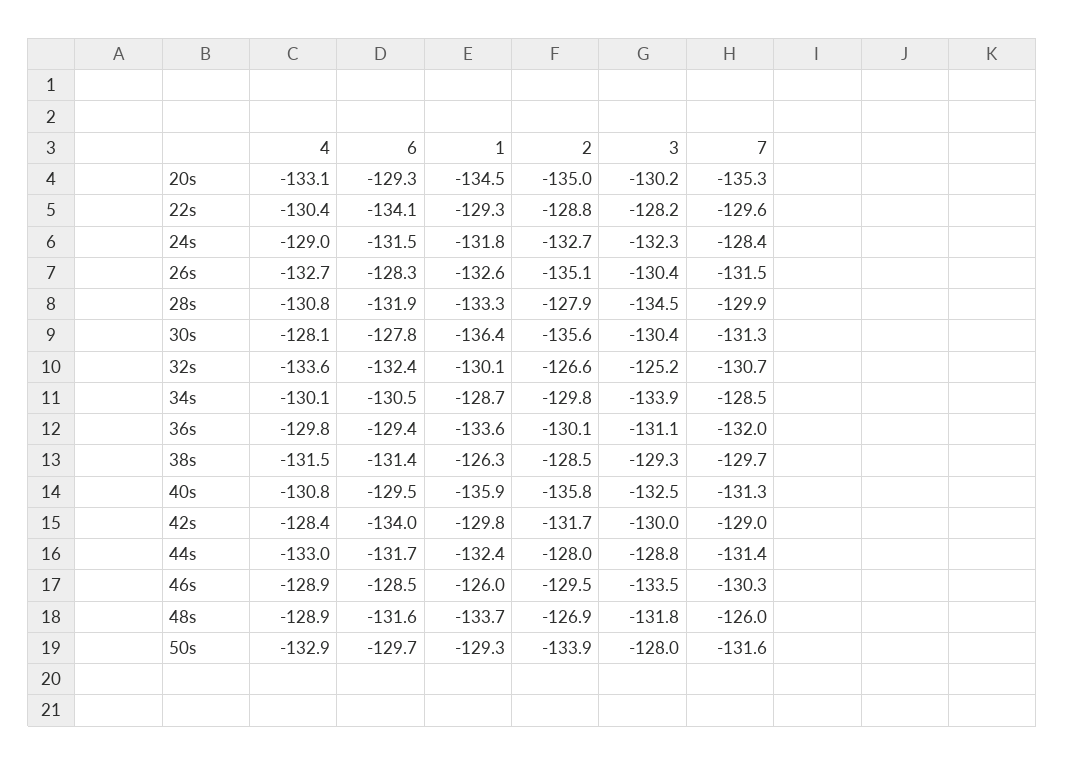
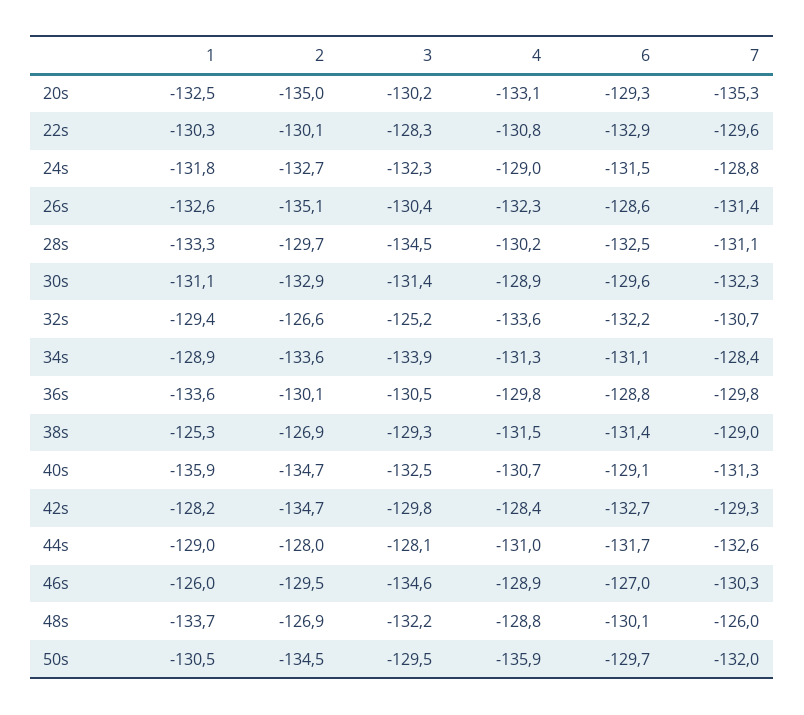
  {
    "4": {
      "20s": -133.1,
-     "22s": -130.4,
+     "22s": -130.8,
      "24s": -129,
-     "26s": -132.7,
+     "26s": -132.3,
-     "28s": -130.8,
+     "28s": -130.2,
-     "30s": -128.1,
+     "30s": -128.9,
      "32s": -133.6,
-     "34s": -130.1,
+     "34s": -131.3,
      "36s": -129.8,
      "38s": -131.5,
-     "40s": -130.8,
+     "40s": -130.7,
      "42s": -128.4,
-     "44s": -133,
+     "44s": -131,
      "46s": -128.9,
-     "48s": -128.9,
+     "48s": -128.8,
-     "50s": -132.9
+     "50s": -135.9
    },
    "6": {
      "20s": -129.3,
-     "22s": -134.1,
+     "22s": -132.9,
      "24s": -131.5,
-     "26s": -128.3,
+     "26s": -128.6,
-     "28s": -131.9,
+     "28s": -132.5,
-     "30s": -127.8,
+     "30s": -129.6,
-     "32s": -132.4,
+     "32s": -132.2,
-     "34s": -130.5,
+     "34s": -131.1,
-     "36s": -129.4,
+     "36s": -128.8,
      "38s": -131.4,
-     "40s": -129.5,
+     "40s": -129.1,
-     "42s": -134,
+     "42s": -132.7,
      "44s": -131.7,
-     "46s": -128.5,
+     "46s": -127,
-     "48s": -131.6,
+     "48s": -130.1,
      "50s": -129.7
    },
    "1": {
-     "20s": -134.5,
+     "20s": -132.5,
-     "22s": -129.3,
+     "22s": -130.3,
      "24s": -131.8,
      "26s": -132.6,
      "28s": -133.3,
-     "30s": -136.4,
+     "30s": -131.1,
-     "32s": -130.1,
+     "32s": -129.4,
-     "34s": -128.7,
+     "34s": -128.9,
      "36s": -133.6,
-     "38s": -126.3,
+     "38s": -125.3,
      "40s": -135.9,
-     "42s": -129.8,
+     "42s": -128.2,
-     "44s": -132.4,
+     "44s": -129,
      "46s": -126,
      "48s": -133.7,
-     "50s": -129.3
+     "50s": -130.5
    },
    "2": {
      "20s": -135,
-     "22s": -128.8,
+     "22s": -130.1,
      "24s": -132.7,
      "26s": -135.1,
-     "28s": -127.9,
+     "28s": -129.7,
-     "30s": -135.6,
+     "30s": -132.9,
      "32s": -126.6,
-     "34s": -129.8,
+     "34s": -133.6,
      "36s": -130.1,
-     "38s": -128.5,
+     "38s": -126.9,
-     "40s": -135.8,
+     "40s": -134.7,
-     "42s": -131.7,
+     "42s": -134.7,
      "44s": -128,
      "46s": -129.5,
      "48s": -126.9,
-     "50s": -133.9
+     "50s": -134.5
    },
    "3": {
      "20s": -130.2,
-     "22s": -128.2,
+     "22s": -128.3,
      "24s": -132.3,
      "26s": -130.4,
      "28s": -134.5,
-     "30s": -130.4,
+     "30s": -131.4,
      "32s": -125.2,
      "34s": -133.9,
-     "36s": -131.1,
+     "36s": -130.5,
      "38s": -129.3,
      "40s": -132.5,
-     "42s": -130,
+     "42s": -129.8,
-     "44s": -128.8,
+     "44s": -128.1,
-     "46s": -133.5,
+     "46s": -134.6,
-     "48s": -131.8,
+     "48s": -132.2,
-     "50s": -128
+     "50s": -129.5
    },
    "7": {
      "20s": -135.3,
      "22s": -129.6,
-     "24s": -128.4,
+     "24s": -128.8,
-     "26s": -131.5,
+     "26s": -131.4,
-     "28s": -129.9,
+     "28s": -131.1,
-     "30s": -131.3,
+     "30s": -132.3,
      "32s": -130.7,
-     "34s": -128.5,
+     "34s": -128.4,
-     "36s": -132,
+     "36s": -129.8,
-     "38s": -129.7,
+     "38s": -129,
      "40s": -131.3,
-     "42s": -129,
+     "42s": -129.3,
-     "44s": -131.4,
+     "44s": -132.6,
      "46s": -130.3,
      "48s": -126,
-     "50s": -131.6
+     "50s": -132
    }
  }

